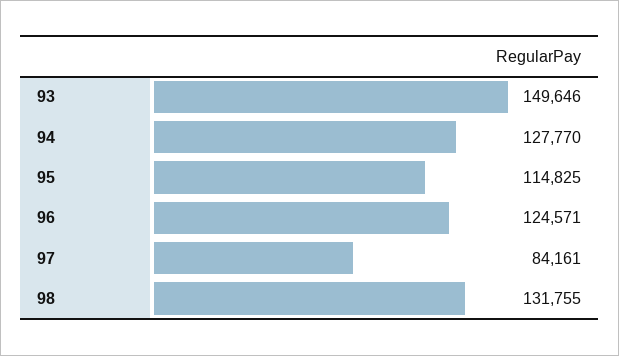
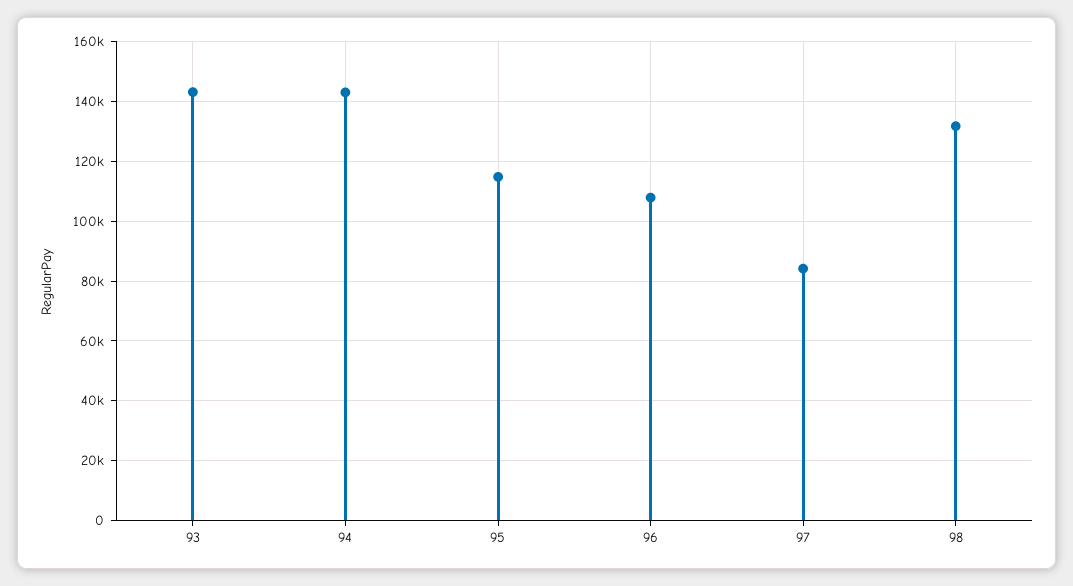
  {
-   "93": 149646,
+   "93": 142500,
-   "94": 127770,
+   "94": 142500,
    "95": 114825,
-   "96": 124571,
+   "96": 107500,
    "97": 84161,
    "98": 131755
  }

